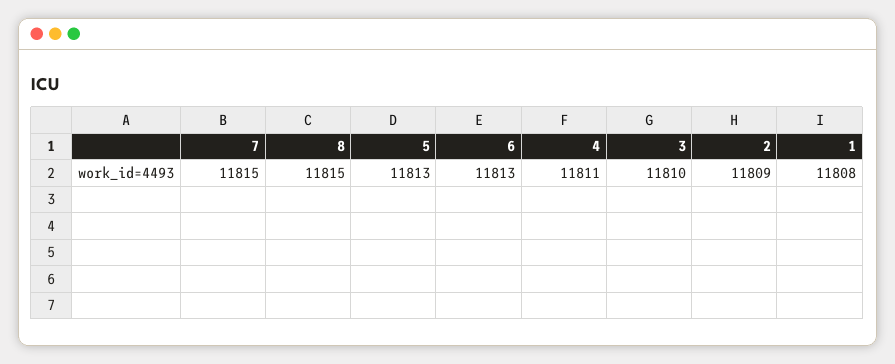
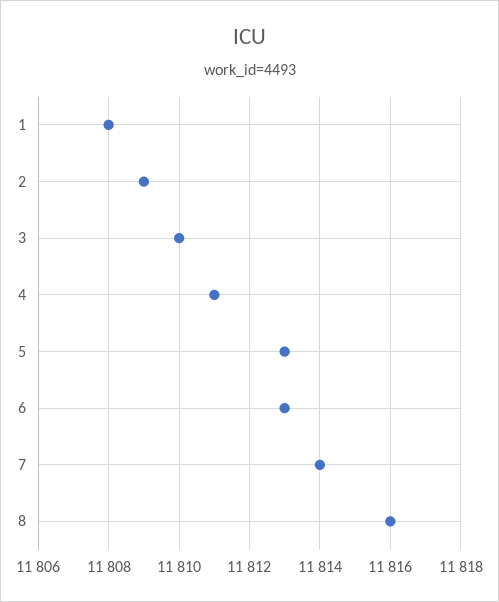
  {
-   "7": 11815,
+   "7": 11814,
-   "8": 11815,
+   "8": 11816,
    "5": 11813,
    "6": 11813,
    "4": 11811,
    "3": 11810,
    "2": 11809,
    "1": 11808
  }

